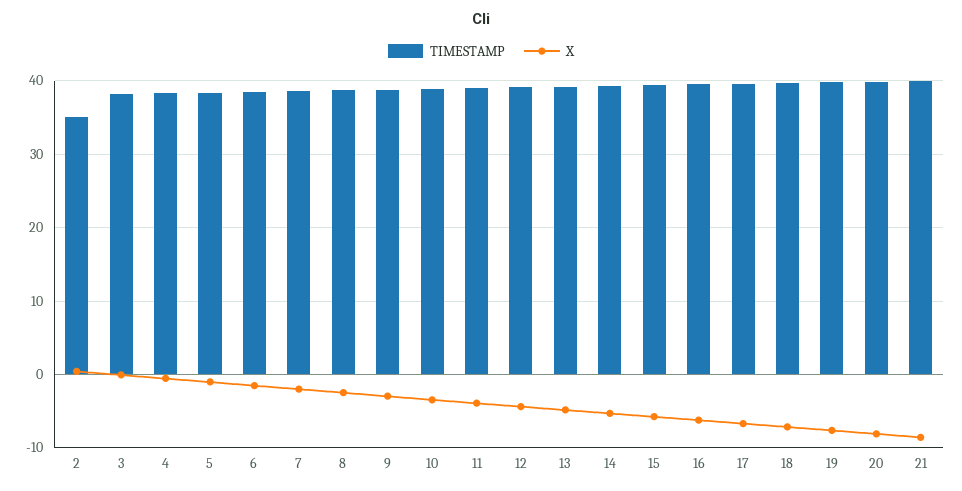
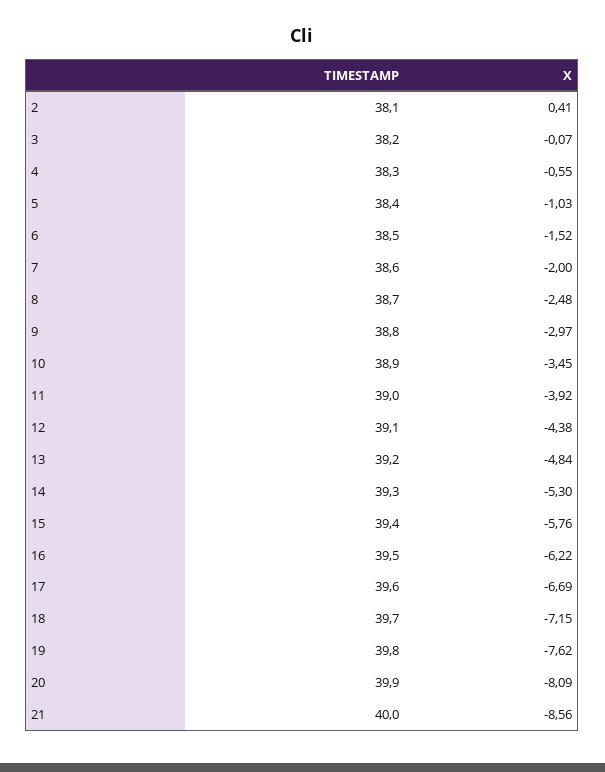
  {
    "TIMESTAMP": {
-     "2": 35,
+     "2": 38.1,
      "3": 38.2,
      "4": 38.3,
      "5": 38.4,
      "6": 38.5,
      "7": 38.6,
      "8": 38.7,
      "9": 38.8,
      "10": 38.9,
      "11": 39,
      "12": 39.1,
      "13": 39.2,
      "14": 39.3,
      "15": 39.4,
      "16": 39.5,
      "17": 39.6,
      "18": 39.7,
      "19": 39.8,
      "20": 39.9,
      "21": 40
    },
    "X": {
      "2": 0.41,
      "3": -0.07,
      "4": -0.55,
      "5": -1.03,
      "6": -1.52,
      "7": -2,
      "8": -2.48,
      "9": -2.97,
      "10": -3.45,
      "11": -3.92,
      "12": -4.38,
      "13": -4.84,
      "14": -5.3,
      "15": -5.76,
      "16": -6.22,
      "17": -6.69,
      "18": -7.15,
      "19": -7.62,
      "20": -8.09,
      "21": -8.56
    }
  }

